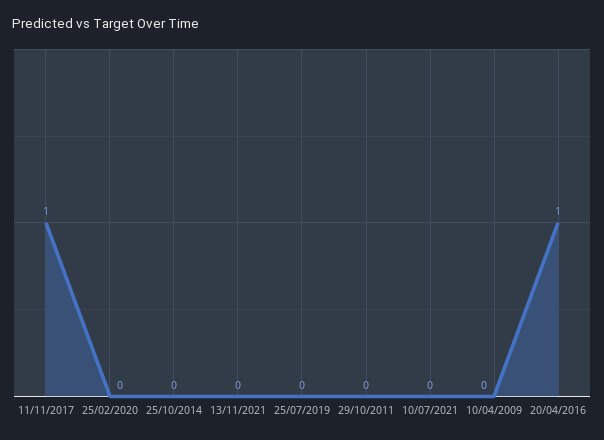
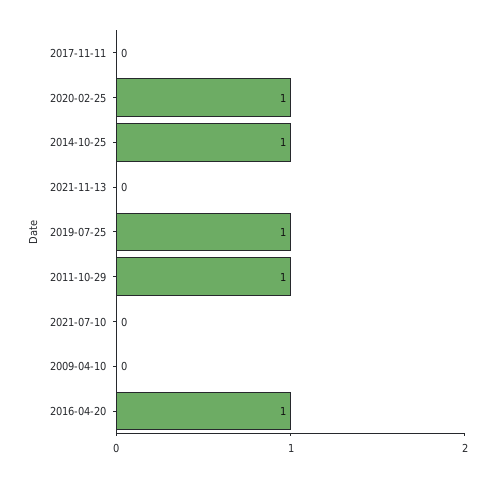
  {
-   "11/11/2017": 1,
+   "11/11/2017": 0,
-   "25/02/2020": 0,
+   "25/02/2020": 1,
-   "25/10/2014": 0,
+   "25/10/2014": 1,
    "13/11/2021": 0,
-   "25/07/2019": 0,
+   "25/07/2019": 1,
-   "29/10/2011": 0,
+   "29/10/2011": 1,
    "10/07/2021": 0,
    "10/04/2009": 0,
    "20/04/2016": 1
  }

